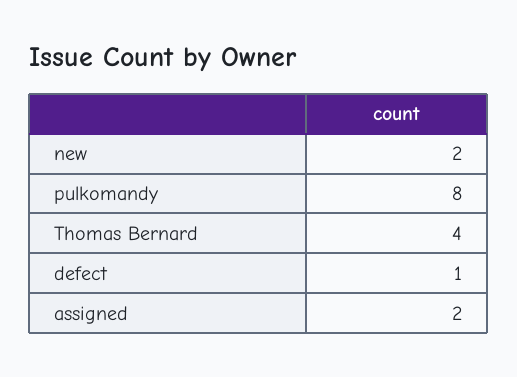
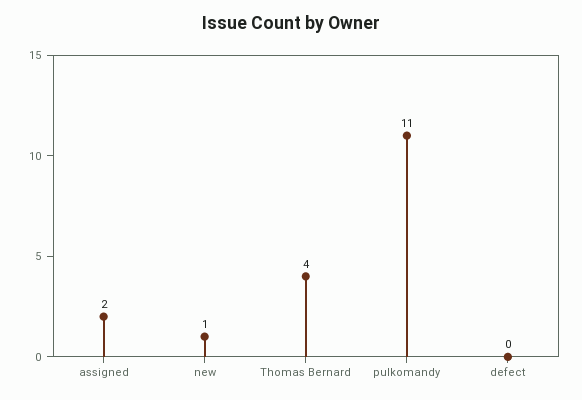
  {
-   "new": 2,
+   "new": 1,
-   "pulkomandy": 8,
+   "pulkomandy": 11,
    "Thomas Bernard": 4,
-   "defect": 1,
+   "defect": 0,
    "assigned": 2
  }

